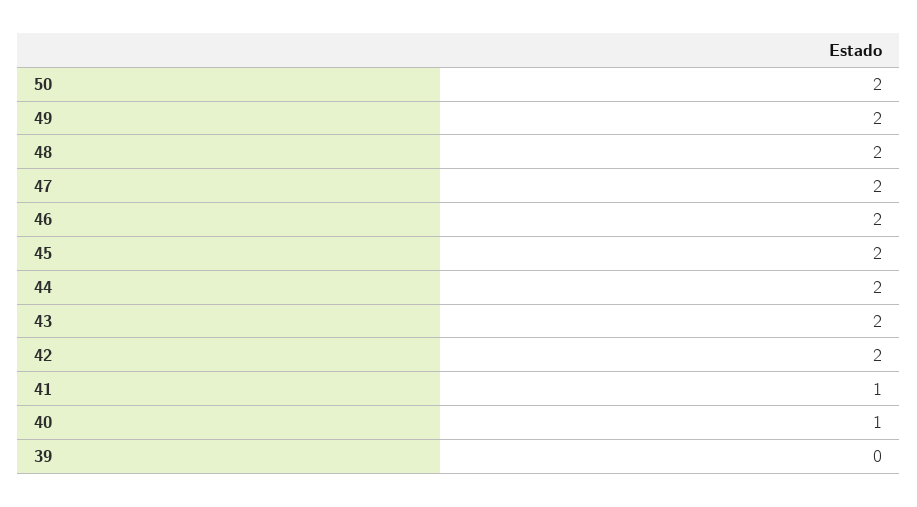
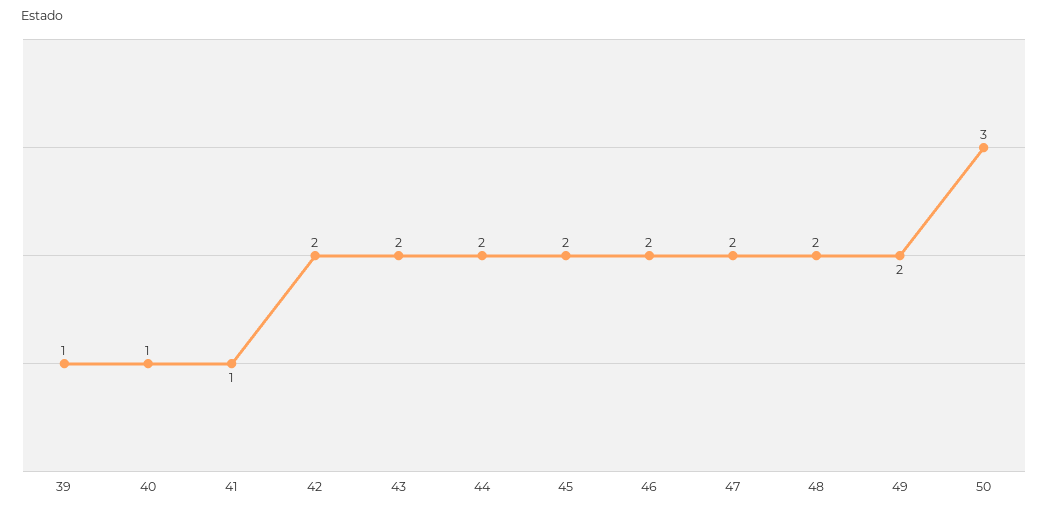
  {
-   "50": 2,
+   "50": 3,
    "49": 2,
    "48": 2,
    "47": 2,
    "46": 2,
    "45": 2,
    "44": 2,
    "43": 2,
    "42": 2,
    "41": 1,
    "40": 1,
-   "39": 0
+   "39": 1
  }

